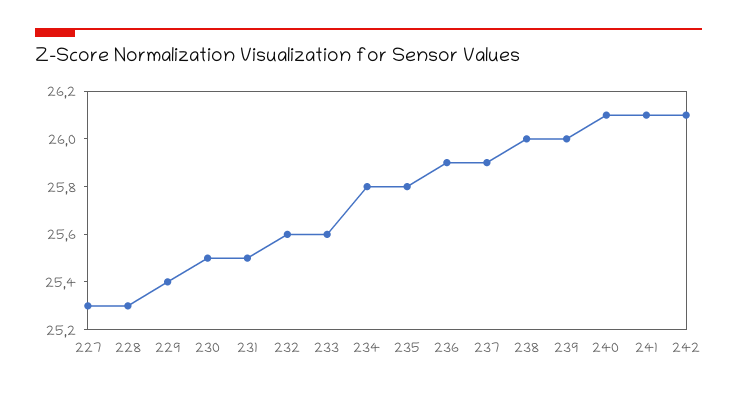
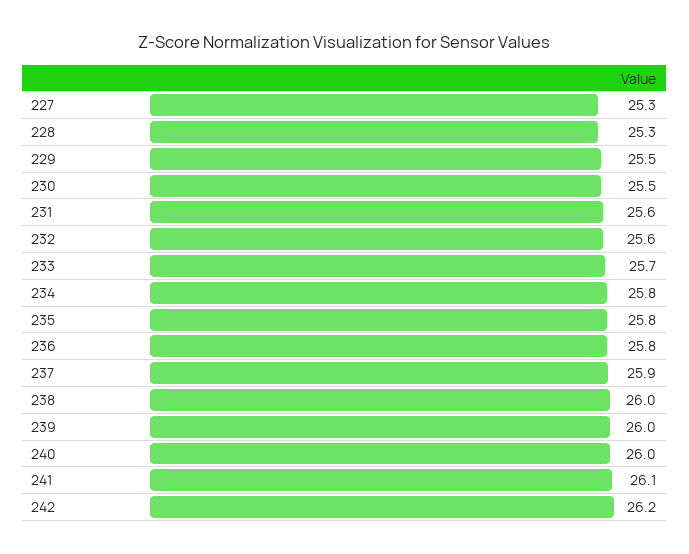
  {
    "227": 25.3,
    "228": 25.3,
-   "229": 25.4,
+   "229": 25.5,
    "230": 25.5,
-   "231": 25.5,
+   "231": 25.6,
    "232": 25.6,
-   "233": 25.6,
+   "233": 25.7,
    "234": 25.8,
    "235": 25.8,
-   "236": 25.9,
+   "236": 25.8,
    "237": 25.9,
    "238": 26,
    "239": 26,
-   "240": 26.1,
+   "240": 26,
    "241": 26.1,
-   "242": 26.1
+   "242": 26.2
  }

